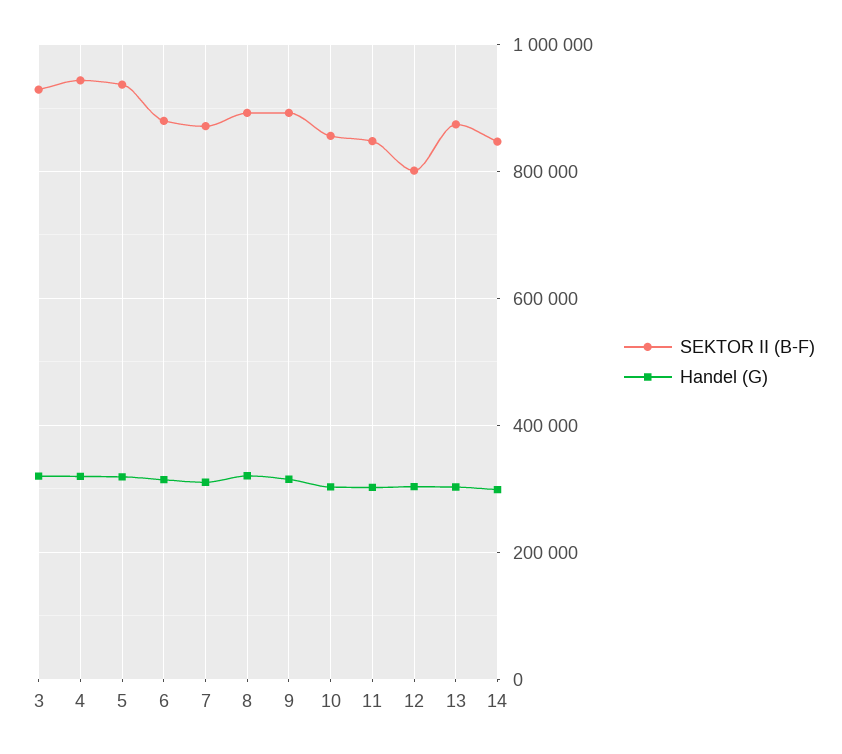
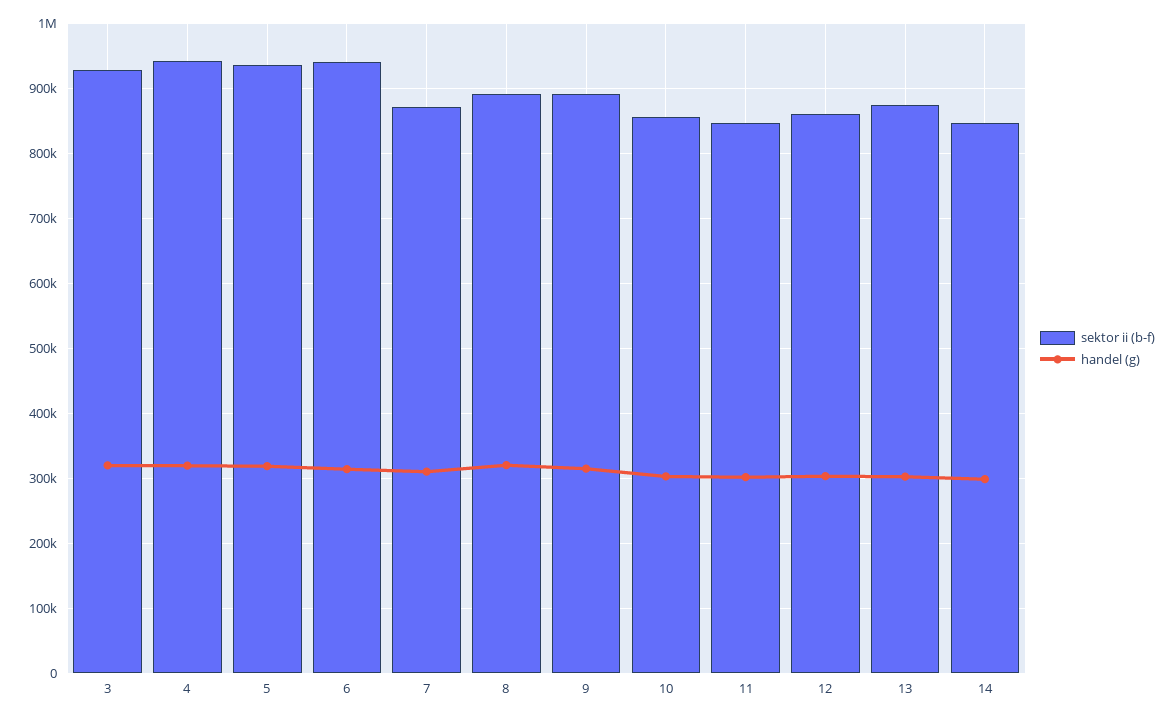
  {
    "SEKTOR II (B-F)": {
      "3": 930000,
      "4": 940000,
      "5": 940000,
-     "6": 880000,
+     "6": 940000,
      "7": 870000,
      "8": 890000,
      "9": 890000,
      "10": 860000,
      "11": 850000,
-     "12": 800000,
+     "12": 860000,
      "13": 870000,
      "14": 850000
    },
    "Handel (G)": {
      "3": 320000,
      "4": 320000,
      "5": 320000,
      "6": 310000,
      "7": 310000,
      "8": 320000,
      "9": 320000,
      "10": 300000,
      "11": 300000,
      "12": 300000,
      "13": 300000,
      "14": 300000
    }
  }

